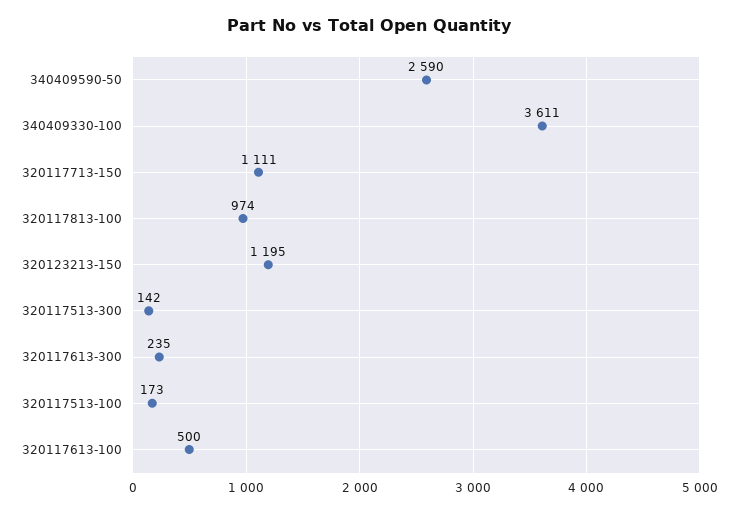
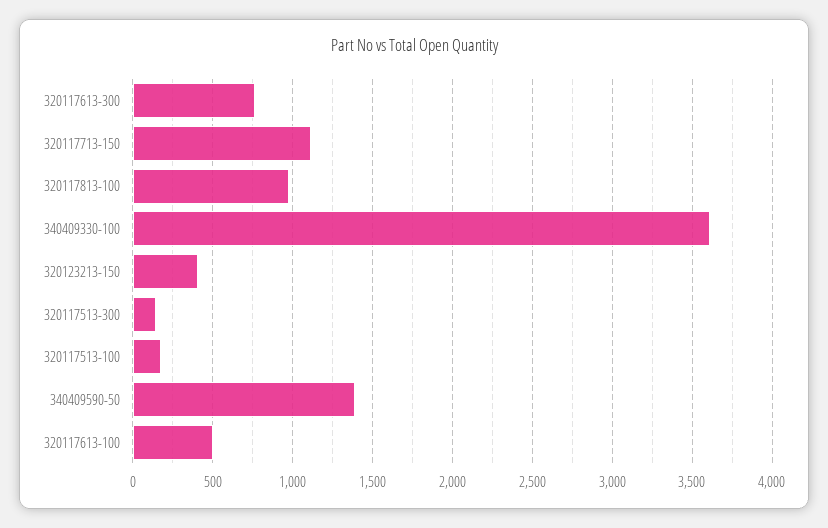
  {
-   "340409590-50": 2590,
+   "340409590-50": 1400,
    "340409330-100": 3611,
    "320117713-150": 1111,
    "320117813-100": 974,
-   "320123213-150": 1195,
+   "320123213-150": 400,
    "320117513-300": 142,
-   "320117613-300": 235,
+   "320117613-300": 750,
    "320117513-100": 173,
    "320117613-100": 500
  }

